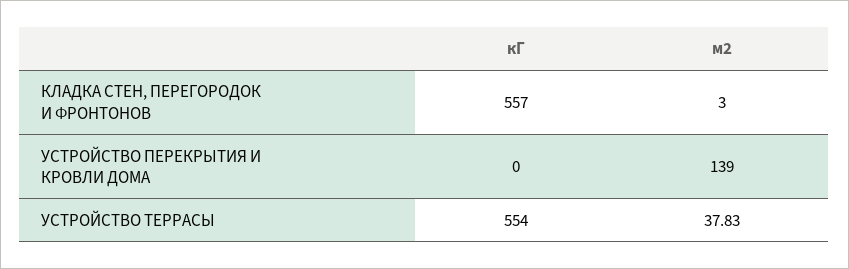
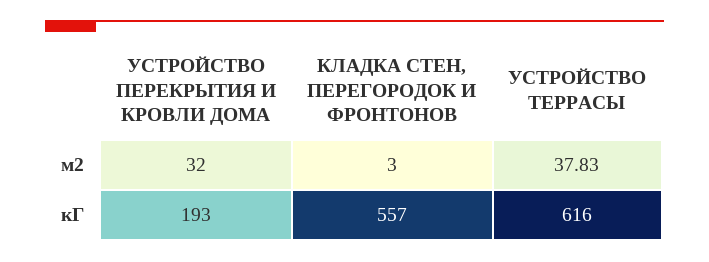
  {
    "кГ": {
      "КЛАДКА СТЕН, ПЕРЕГОРОДОК И ФРОНТОНОВ": 557,
-     "УСТРОЙСТВО ПЕРЕКРЫТИЯ И КРОВЛИ ДОМА": 0,
+     "УСТРОЙСТВО ПЕРЕКРЫТИЯ И КРОВЛИ ДОМА": 193,
-     "УСТРОЙСТВО ТЕРРАСЫ": 554
+     "УСТРОЙСТВО ТЕРРАСЫ": 616
    },
    "м2": {
      "КЛАДКА СТЕН, ПЕРЕГОРОДОК И ФРОНТОНОВ": 3,
-     "УСТРОЙСТВО ПЕРЕКРЫТИЯ И КРОВЛИ ДОМА": 139,
+     "УСТРОЙСТВО ПЕРЕКРЫТИЯ И КРОВЛИ ДОМА": 32,
      "УСТРОЙСТВО ТЕРРАСЫ": 37.83
    }
  }

